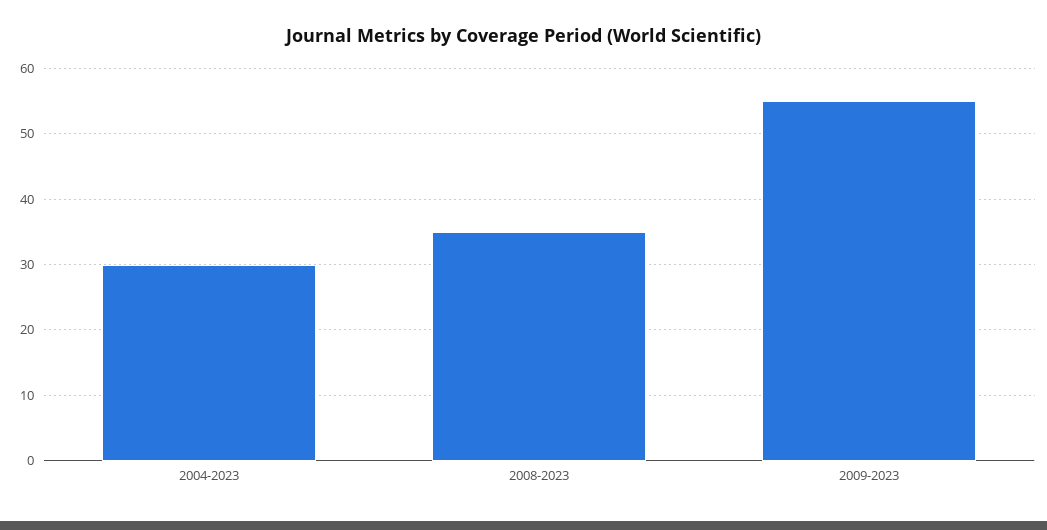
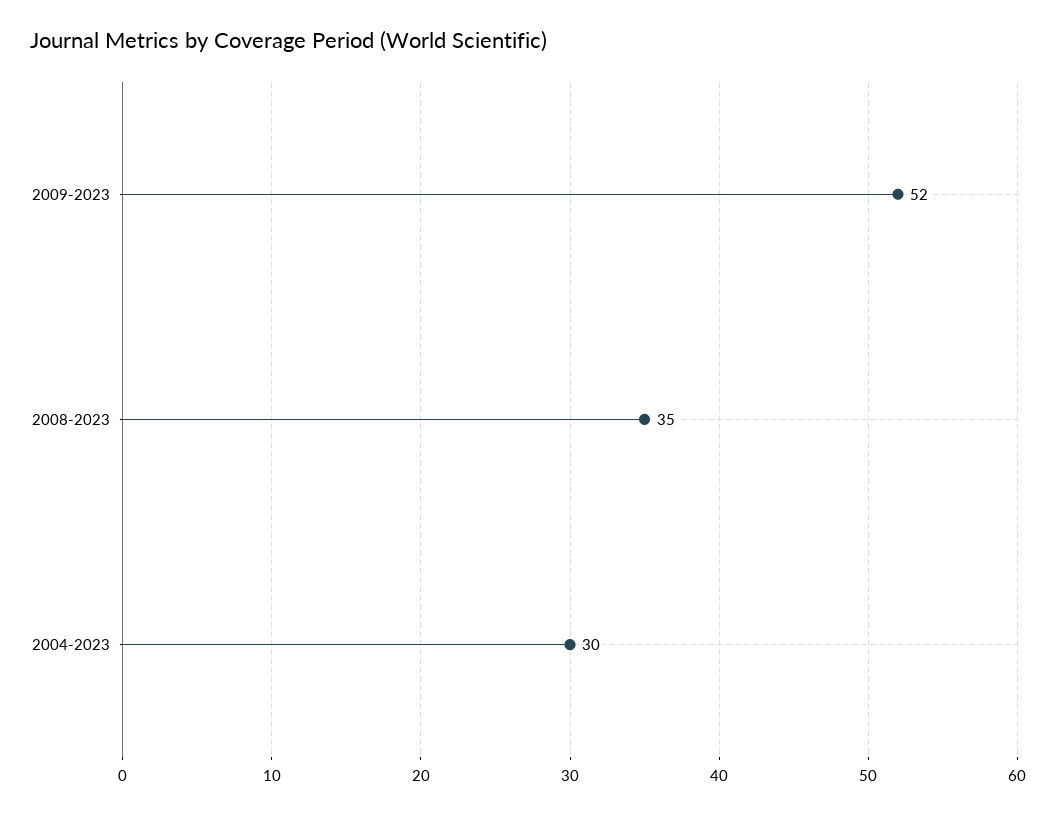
  {
    "2004-2023": 30,
    "2008-2023": 35,
-   "2009-2023": 55
+   "2009-2023": 52
  }

